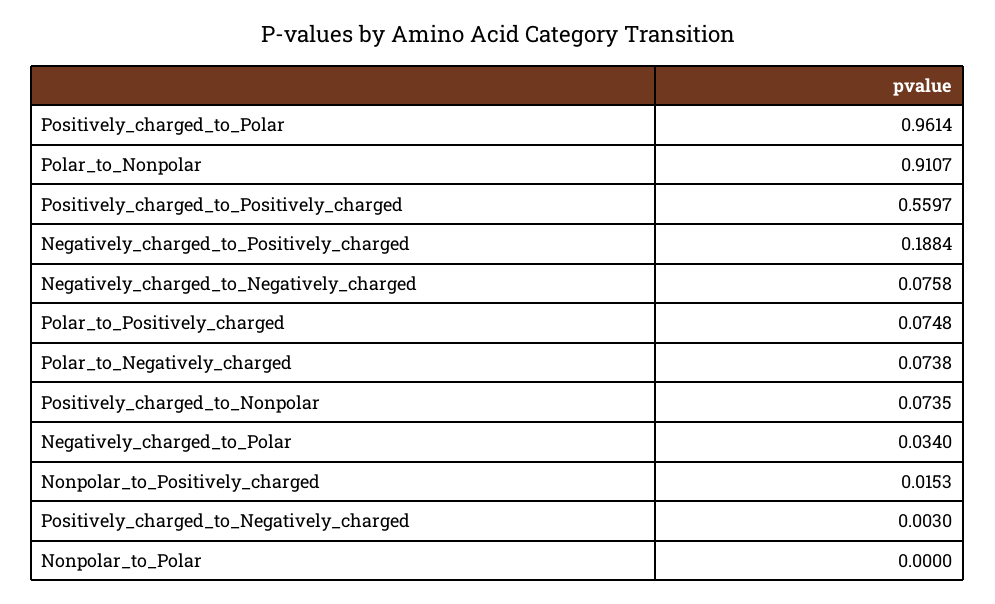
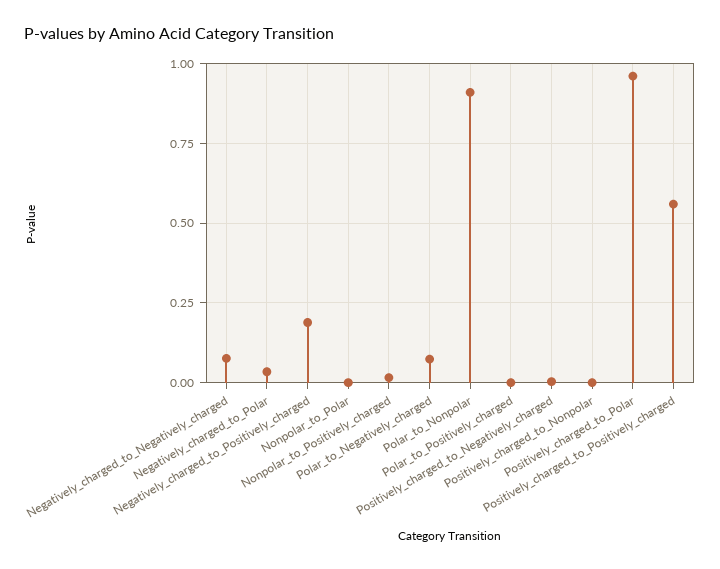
  {
    "Positively_charged_to_Polar": 0.9614,
    "Polar_to_Nonpolar": 0.9107,
    "Positively_charged_to_Positively_charged": 0.5597,
    "Negatively_charged_to_Positively_charged": 0.1884,
    "Negatively_charged_to_Negatively_charged": 0.0758,
-   "Polar_to_Positively_charged": 0.0748,
+   "Polar_to_Positively_charged": 0,
    "Polar_to_Negatively_charged": 0.0738,
-   "Positively_charged_to_Nonpolar": 0.0735,
+   "Positively_charged_to_Nonpolar": 0,
    "Negatively_charged_to_Polar": 0.034,
    "Nonpolar_to_Positively_charged": 0.0153,
    "Positively_charged_to_Negatively_charged": 0.003,
    "Nonpolar_to_Polar": 0
  }

